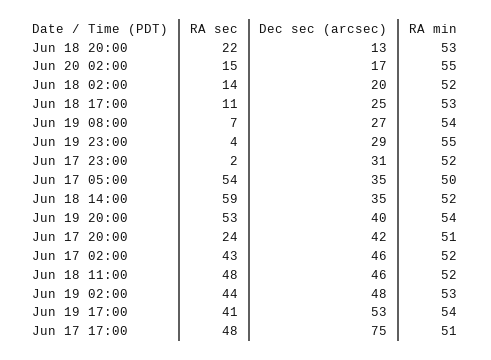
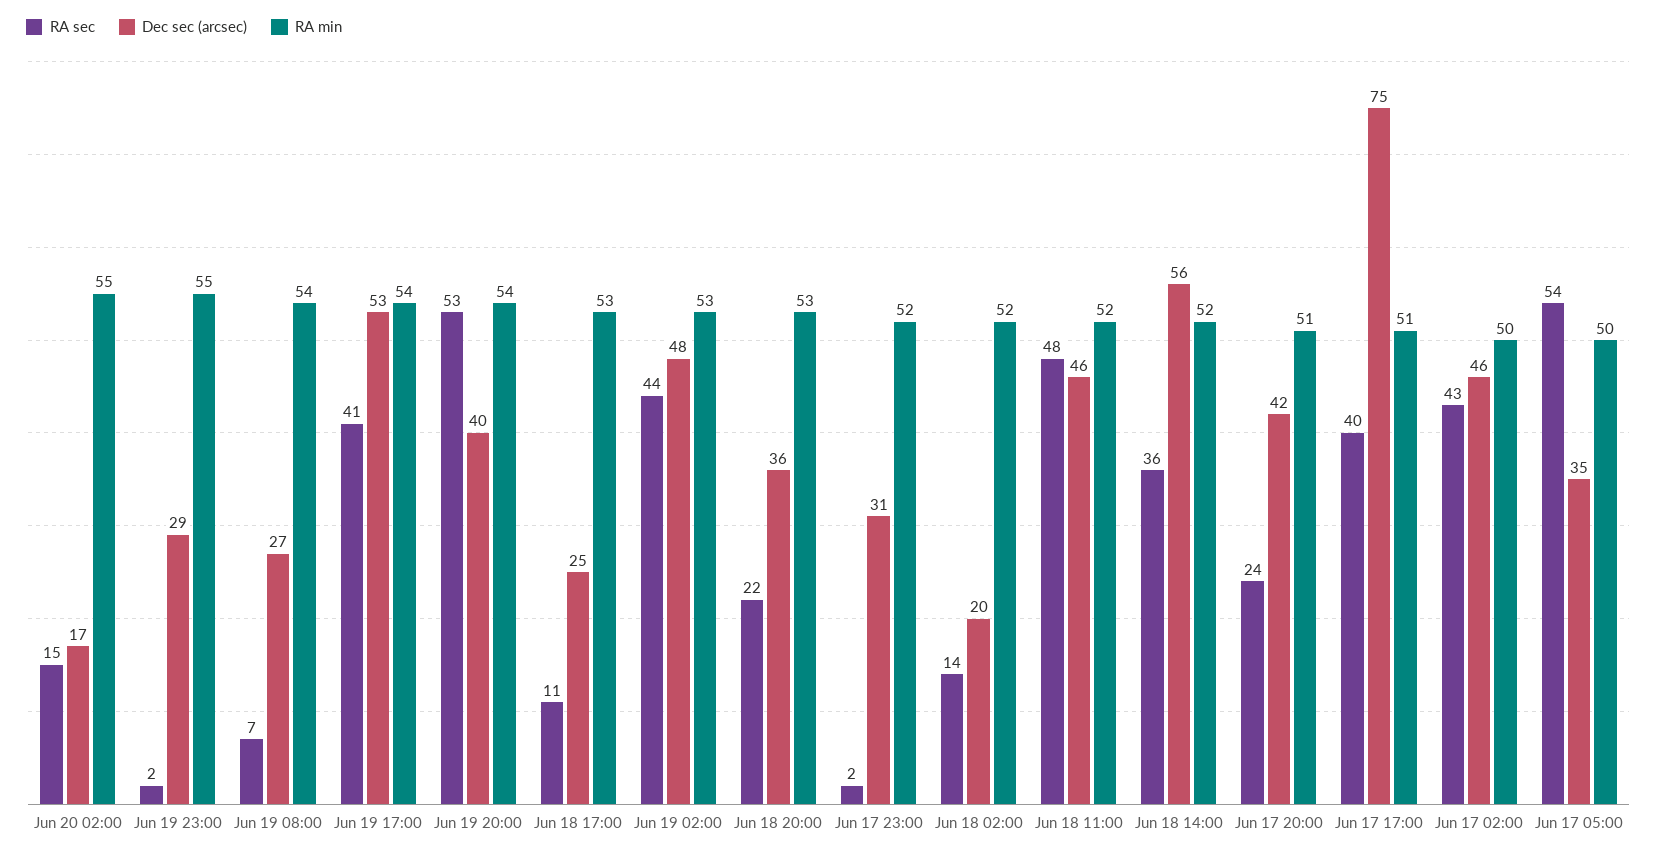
  {
    "RA sec": {
      "Jun 18 20:00": 22,
      "Jun 20 02:00": 15,
      "Jun 18 02:00": 14,
      "Jun 18 17:00": 11,
      "Jun 19 08:00": 7,
-     "Jun 19 23:00": 4,
+     "Jun 19 23:00": 2,
      "Jun 17 23:00": 2,
      "Jun 17 05:00": 54,
-     "Jun 18 14:00": 59,
+     "Jun 18 14:00": 36,
      "Jun 19 20:00": 53,
      "Jun 17 20:00": 24,
      "Jun 17 02:00": 43,
      "Jun 18 11:00": 48,
      "Jun 19 02:00": 44,
      "Jun 19 17:00": 41,
-     "Jun 17 17:00": 48
+     "Jun 17 17:00": 40
    },
    "Dec sec (arcsec)": {
-     "Jun 18 20:00": 13,
+     "Jun 18 20:00": 36,
      "Jun 20 02:00": 17,
      "Jun 18 02:00": 20,
      "Jun 18 17:00": 25,
      "Jun 19 08:00": 27,
      "Jun 19 23:00": 29,
      "Jun 17 23:00": 31,
      "Jun 17 05:00": 35,
-     "Jun 18 14:00": 35,
+     "Jun 18 14:00": 56,
      "Jun 19 20:00": 40,
      "Jun 17 20:00": 42,
      "Jun 17 02:00": 46,
      "Jun 18 11:00": 46,
      "Jun 19 02:00": 48,
      "Jun 19 17:00": 53,
      "Jun 17 17:00": 75
    },
    "RA min": {
      "Jun 18 20:00": 53,
      "Jun 20 02:00": 55,
      "Jun 18 02:00": 52,
      "Jun 18 17:00": 53,
      "Jun 19 08:00": 54,
      "Jun 19 23:00": 55,
      "Jun 17 23:00": 52,
      "Jun 17 05:00": 50,
      "Jun 18 14:00": 52,
      "Jun 19 20:00": 54,
      "Jun 17 20:00": 51,
-     "Jun 17 02:00": 52,
+     "Jun 17 02:00": 50,
      "Jun 18 11:00": 52,
      "Jun 19 02:00": 53,
      "Jun 19 17:00": 54,
      "Jun 17 17:00": 51
    }
  }

